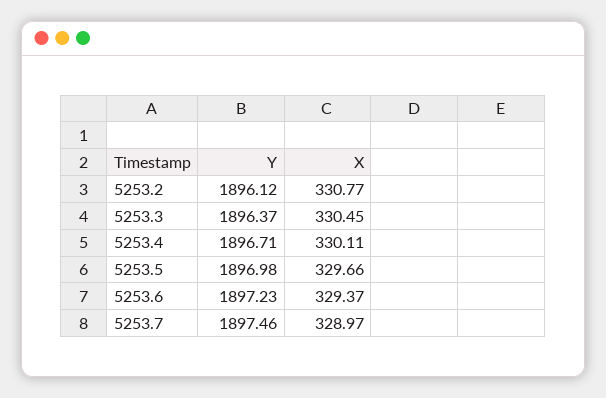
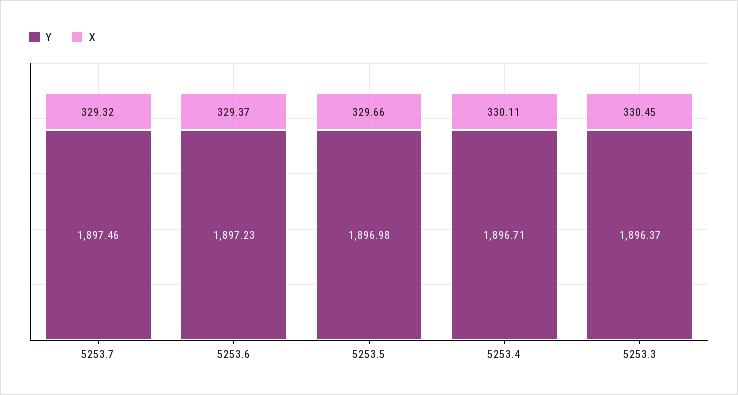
  {
    "Y": {
-     "5253.2": 1896.12,
      "5253.3": 1896.37,
      "5253.4": 1896.71,
      "5253.5": 1896.98,
      "5253.6": 1897.23,
      "5253.7": 1897.46
    },
    "X": {
-     "5253.2": 330.77,
      "5253.3": 330.45,
      "5253.4": 330.11,
      "5253.5": 329.66,
      "5253.6": 329.37,
-     "5253.7": 328.97
+     "5253.7": 329.32
    }
  }

